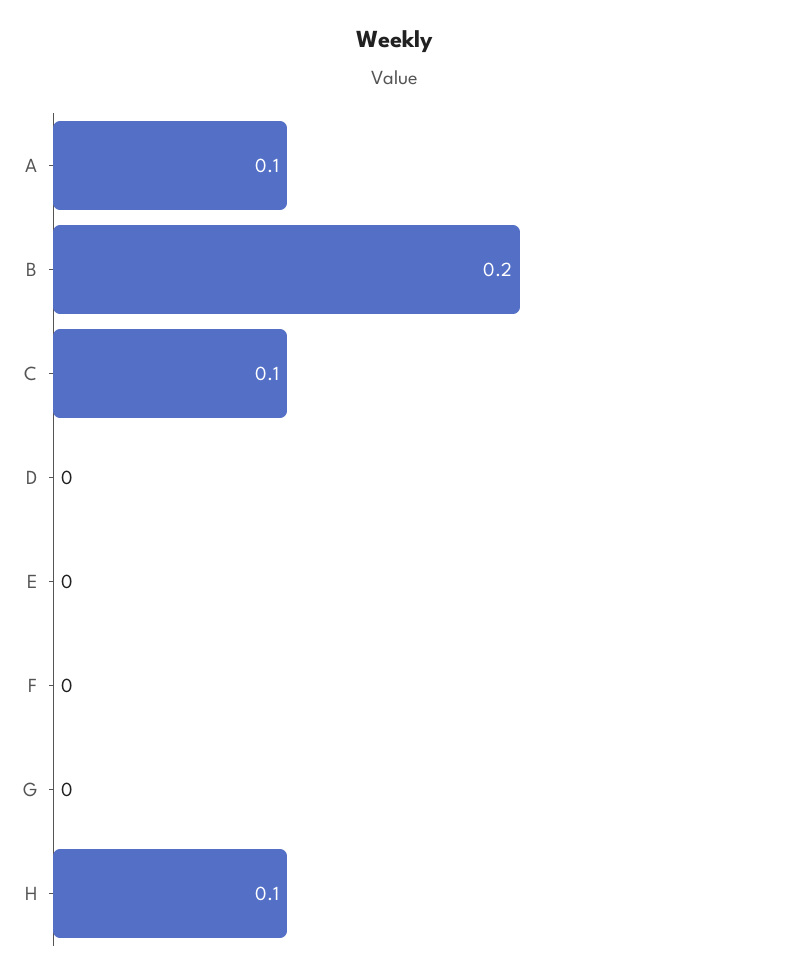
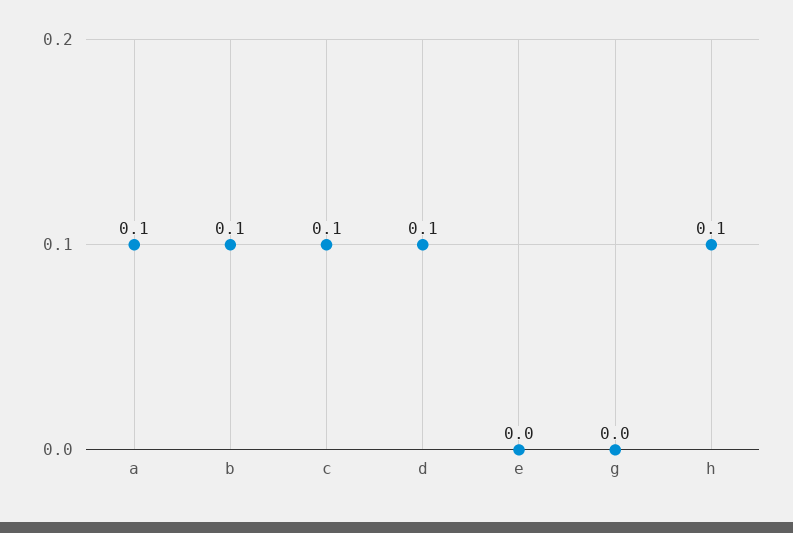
  {
    "A": 0.1,
-   "B": 0.2,
+   "B": 0.1,
    "C": 0.1,
-   "D": 0,
+   "D": 0.1,
    "E": 0,
-   "F": 0,
    "G": 0,
    "H": 0.1
  }

